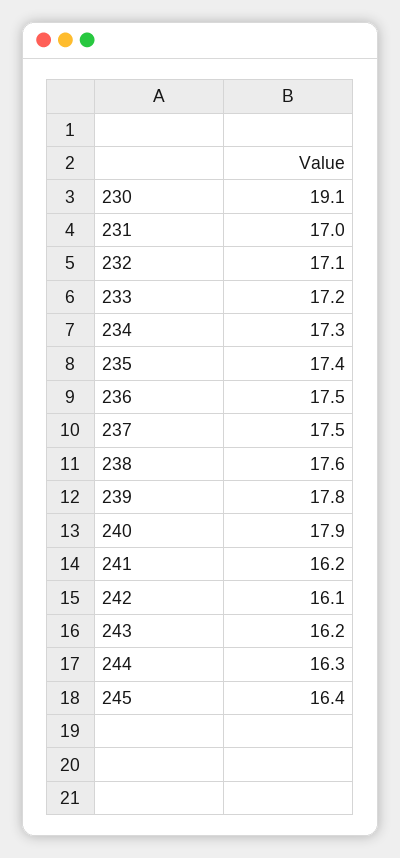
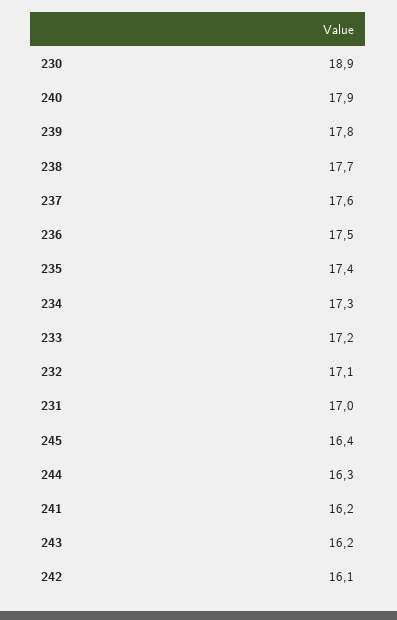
  {
-   "230": 19.1,
+   "230": 18.9,
    "231": 17,
    "232": 17.1,
    "233": 17.2,
    "234": 17.3,
    "235": 17.4,
    "236": 17.5,
-   "237": 17.5,
+   "237": 17.6,
-   "238": 17.6,
+   "238": 17.7,
    "239": 17.8,
    "240": 17.9,
    "241": 16.2,
    "242": 16.1,
    "243": 16.2,
    "244": 16.3,
    "245": 16.4
  }

